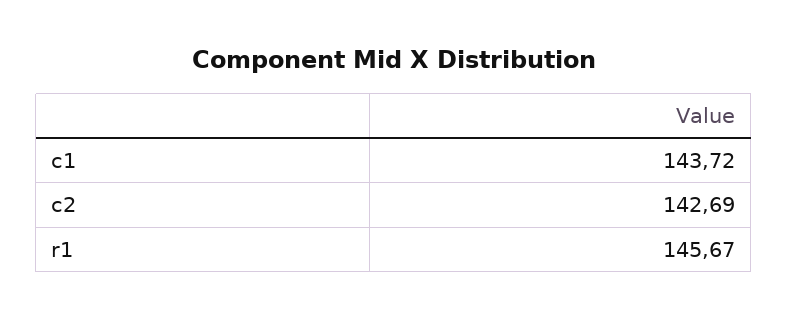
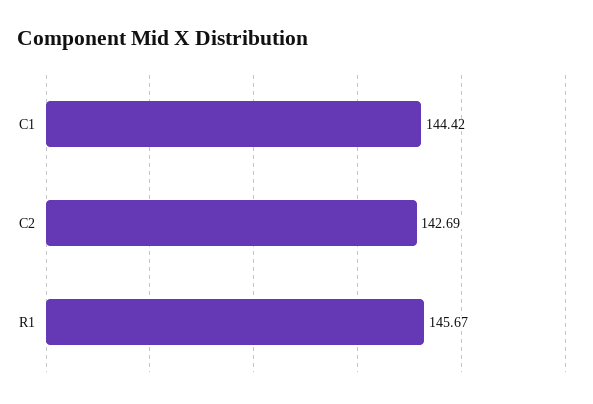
  {
-   "c1": 143.72,
+   "c1": 144.42,
    "c2": 142.69,
    "r1": 145.67
  }

